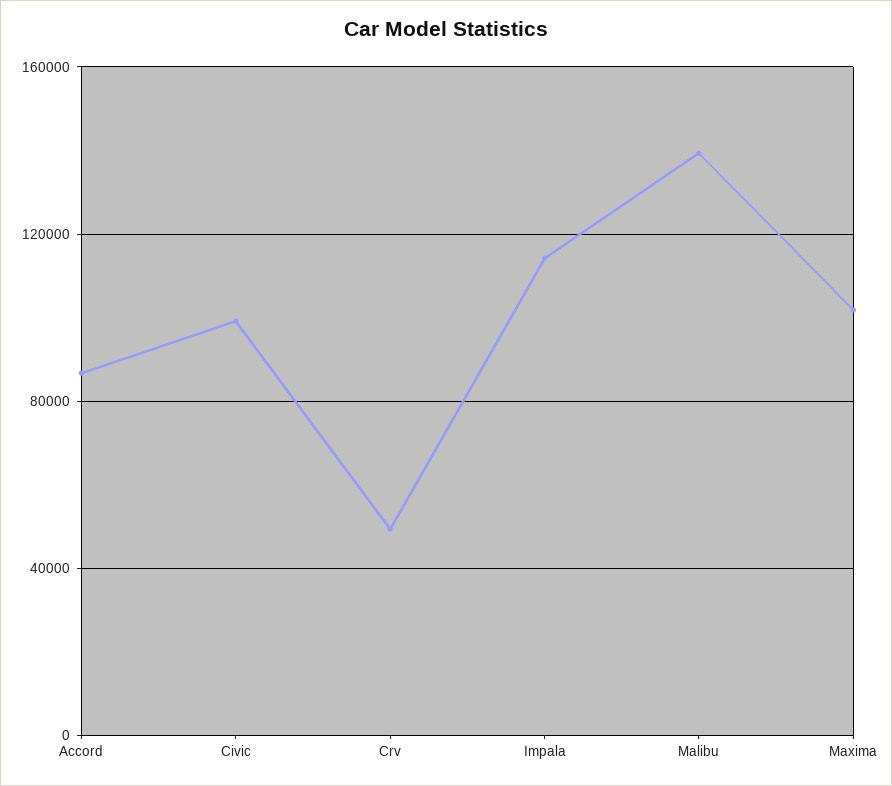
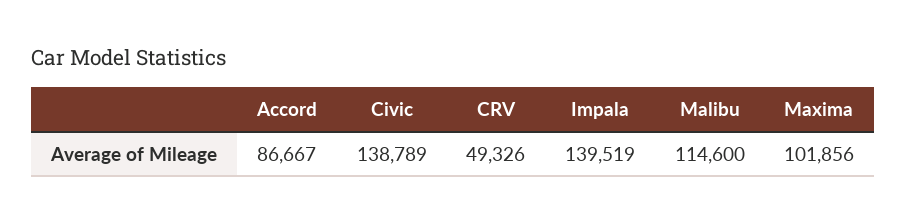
  {
    "Accord": 86667,
-   "Civic": 100000,
+   "Civic": 138789,
    "Crv": 49326,
-   "Impala": 115000,
+   "Impala": 139519,
-   "Malibu": 140000,
+   "Malibu": 114600,
    "Maxima": 101856
  }

